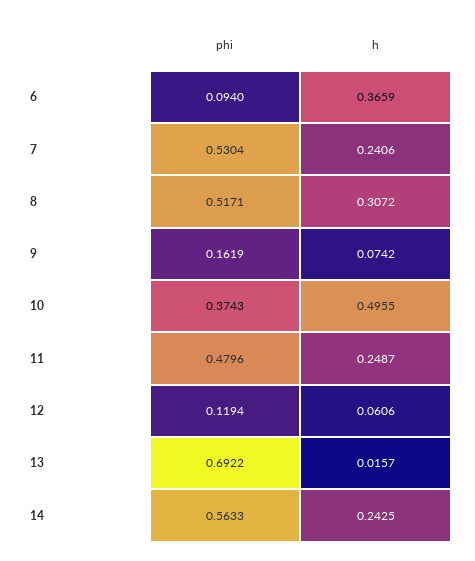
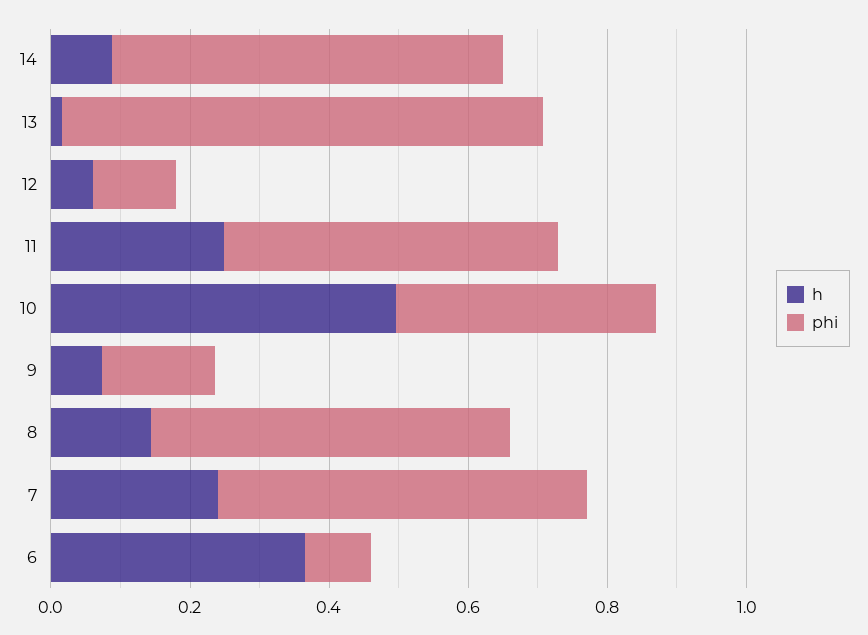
  {
    "phi": {
      "6": 0.094,
      "7": 0.5304,
      "8": 0.5171,
      "9": 0.1619,
      "10": 0.3743,
      "11": 0.4796,
      "12": 0.1194,
      "13": 0.6922,
      "14": 0.5633
    },
    "h": {
      "6": 0.3659,
      "7": 0.2406,
-     "8": 0.3072,
+     "8": 0.15,
      "9": 0.0742,
      "10": 0.4955,
      "11": 0.2487,
      "12": 0.0606,
      "13": 0.0157,
-     "14": 0.2425
+     "14": 0.1
    }
  }

